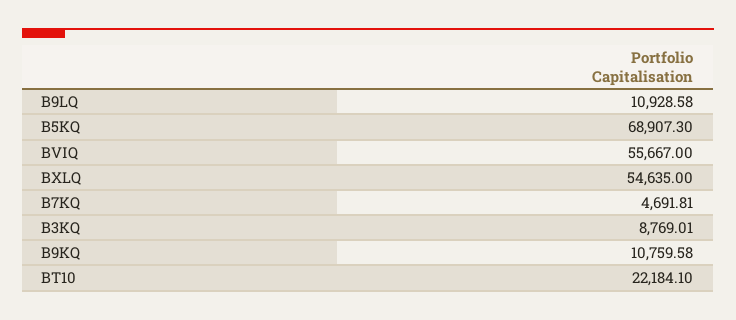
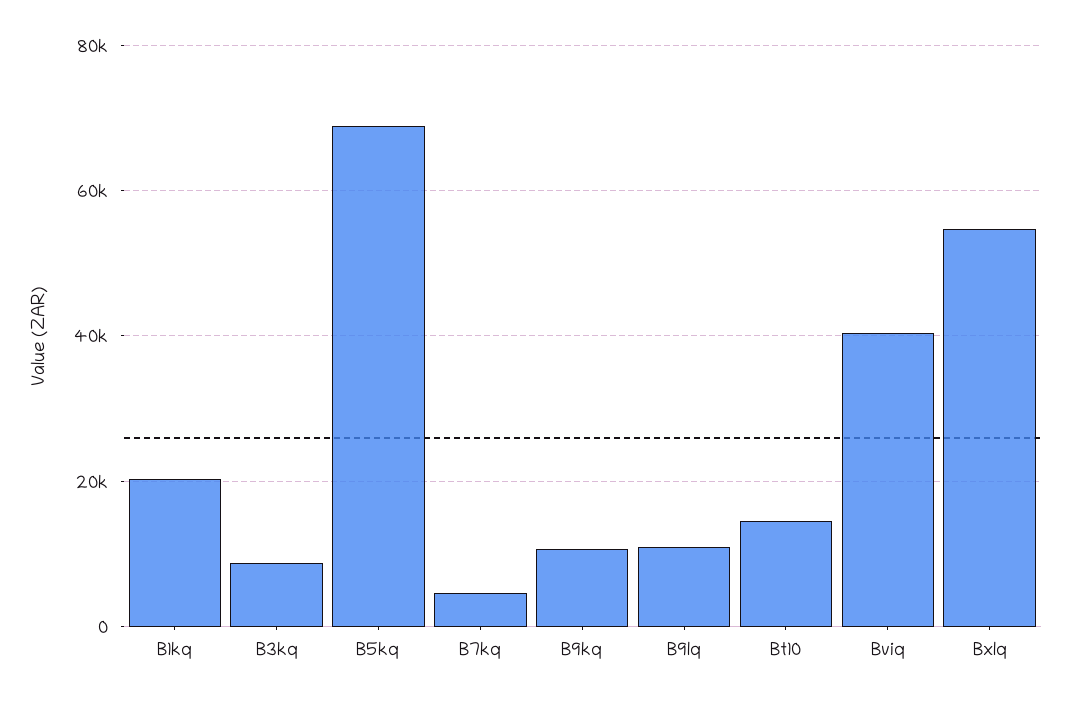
  {
    "B9LQ": 10928.58,
    "B5KQ": 68907.3,
-   "BVIQ": 55667,
+   "BVIQ": 40000,
    "BXLQ": 54635,
    "B7KQ": 4691.81,
    "B3KQ": 8769.01,
    "B9KQ": 10759.58,
-   "BT10": 22184.1
+   "BT10": 14000,
+   "B1kq": 20000
  }

